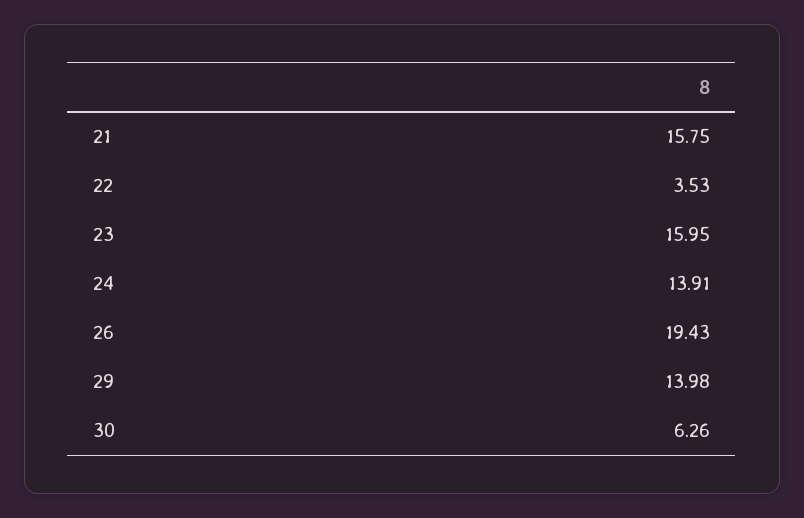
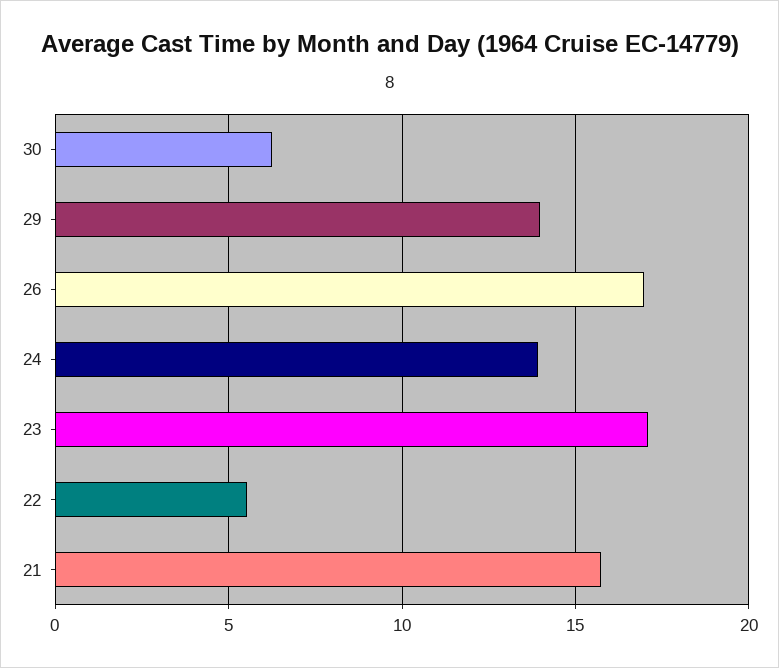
  {
    "21": 15.75,
-   "22": 3.53,
+   "22": 5.5,
-   "23": 15.95,
+   "23": 17,
    "24": 13.91,
-   "26": 19.43,
+   "26": 17,
    "29": 13.98,
    "30": 6.26
  }

